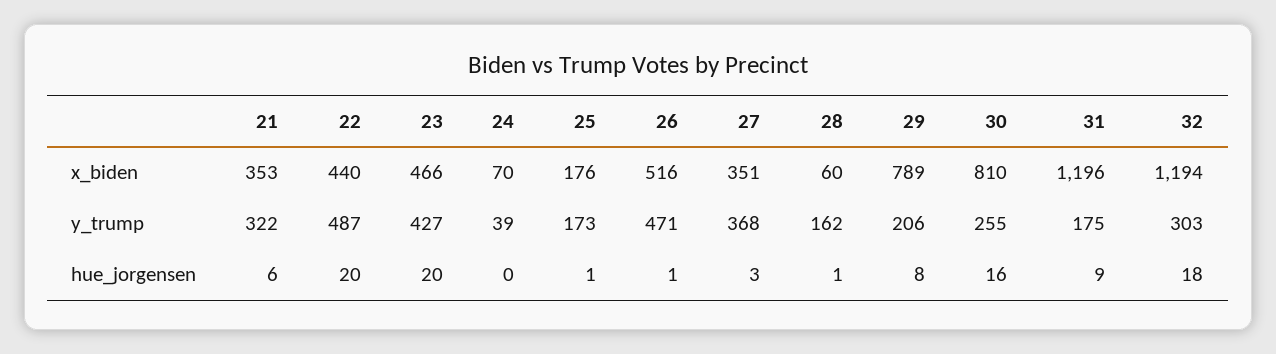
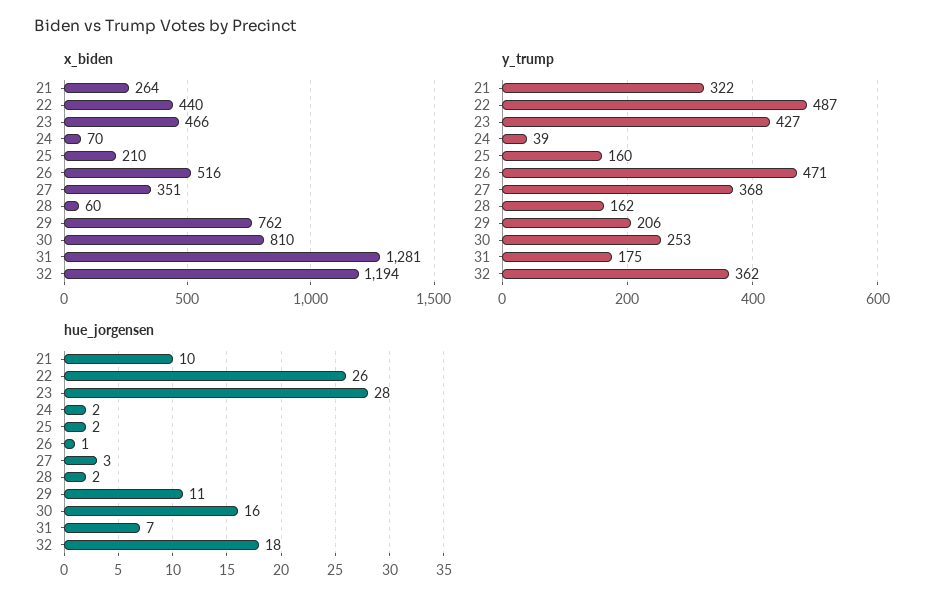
  {
    "x_biden": {
-     "21": 353,
+     "21": 264,
      "22": 440,
      "23": 466,
      "24": 70,
-     "25": 176,
+     "25": 210,
      "26": 516,
      "27": 351,
      "28": 60,
-     "29": 789,
+     "29": 762,
      "30": 810,
-     "31": 1196,
+     "31": 1281,
      "32": 1194
    },
    "y_trump": {
      "21": 322,
      "22": 487,
      "23": 427,
      "24": 39,
-     "25": 173,
+     "25": 160,
      "26": 471,
      "27": 368,
      "28": 162,
      "29": 206,
-     "30": 255,
+     "30": 253,
      "31": 175,
-     "32": 303
+     "32": 362
    },
    "hue_jorgensen": {
-     "21": 6,
+     "21": 10,
-     "22": 20,
+     "22": 26,
-     "23": 20,
+     "23": 28,
-     "24": 0,
+     "24": 2,
-     "25": 1,
+     "25": 2,
      "26": 1,
      "27": 3,
-     "28": 1,
+     "28": 2,
-     "29": 8,
+     "29": 11,
      "30": 16,
-     "31": 9,
+     "31": 7,
      "32": 18
    }
  }

